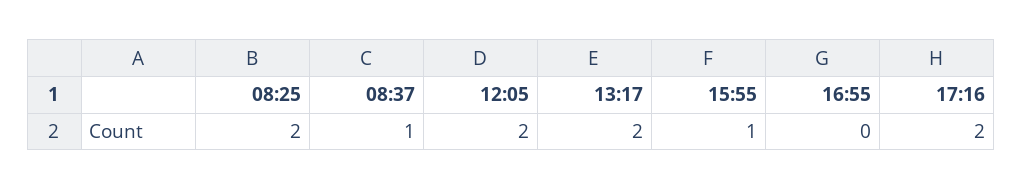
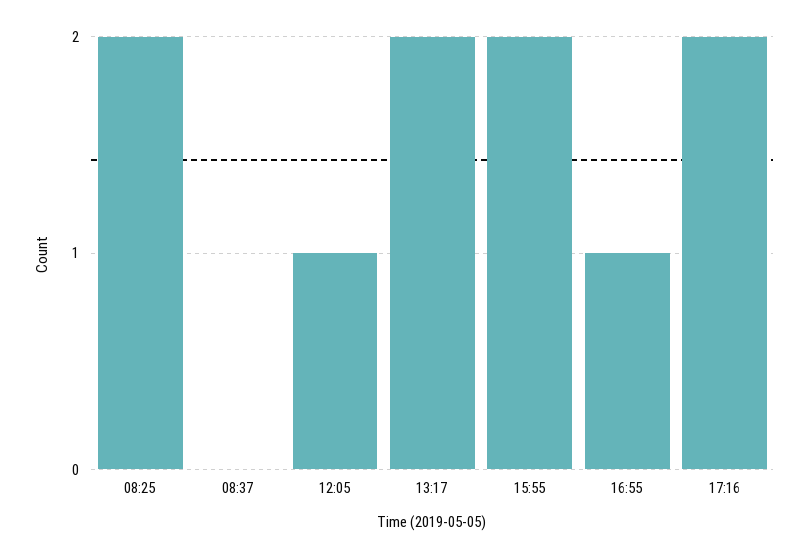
  {
    "08:25": 2,
-   "08:37": 1,
+   "08:37": 0,
-   "12:05": 2,
+   "12:05": 1,
    "13:17": 2,
-   "15:55": 1,
+   "15:55": 2,
-   "16:55": 0,
+   "16:55": 1,
    "17:16": 2
  }

